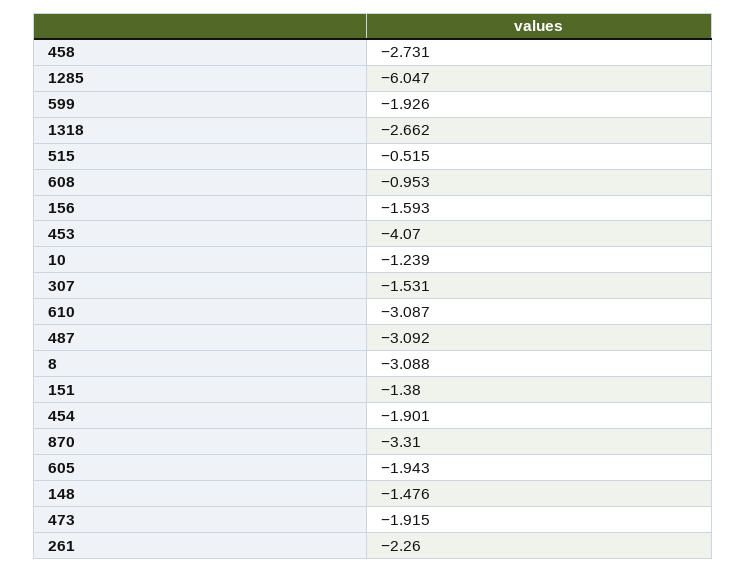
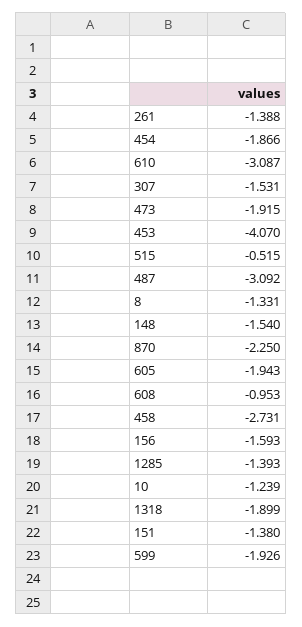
  {
    "458": -2.731,
-   "1285": -6.047,
+   "1285": -1.393,
    "599": -1.926,
-   "1318": -2.662,
+   "1318": -1.899,
    "515": -0.515,
    "608": -0.953,
    "156": -1.593,
    "453": -4.07,
    "10": -1.239,
    "307": -1.531,
    "610": -3.087,
    "487": -3.092,
-   "8": -3.088,
+   "8": -1.331,
    "151": -1.38,
-   "454": -1.901,
+   "454": -1.866,
-   "870": -3.31,
+   "870": -2.25,
    "605": -1.943,
-   "148": -1.476,
+   "148": -1.54,
    "473": -1.915,
-   "261": -2.26
+   "261": -1.388
  }

